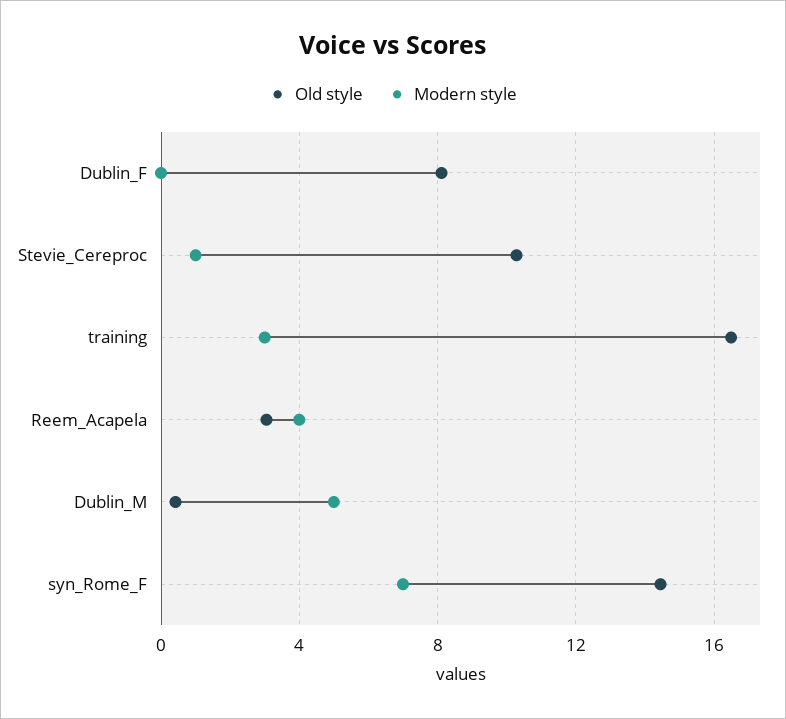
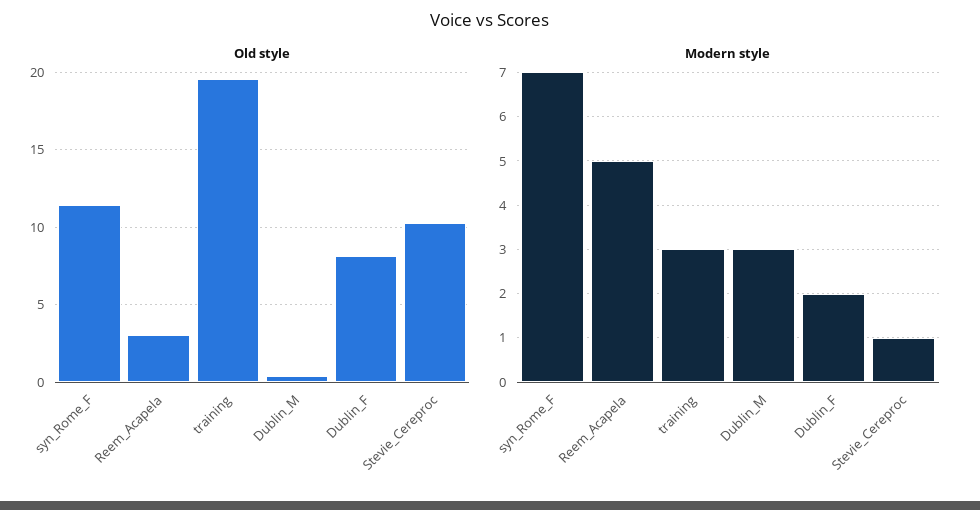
  {
    "Old style": {
      "Dublin_F": 8,
      "Stevie_Cereproc": 10.5,
-     "training": 16.5,
+     "training": 19.5,
      "Reem_Acapela": 3,
      "Dublin_M": 0.5,
-     "syn_Rome_F": 14.5
+     "syn_Rome_F": 11.5
    },
    "Modern style": {
-     "Dublin_F": 0,
+     "Dublin_F": 2,
      "Stevie_Cereproc": 1,
      "training": 3,
-     "Reem_Acapela": 4,
+     "Reem_Acapela": 5,
-     "Dublin_M": 5,
+     "Dublin_M": 3,
      "syn_Rome_F": 7
    }
  }

